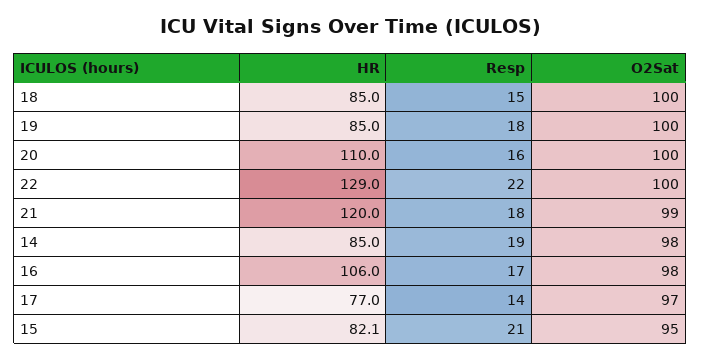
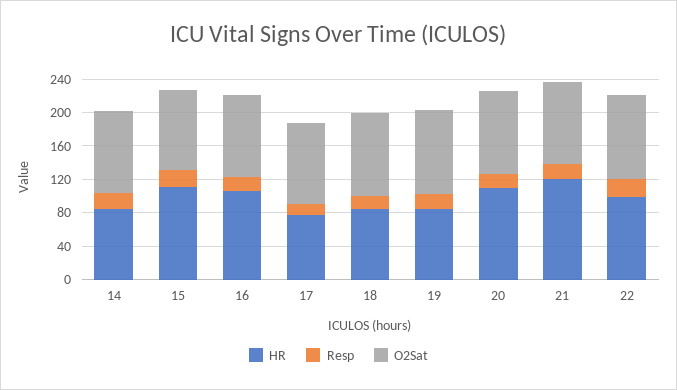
  {
    "HR": {
      "18": 85,
      "19": 85,
      "20": 110,
-     "22": 129,
+     "22": 100,
      "21": 120,
      "14": 85,
      "16": 106,
      "17": 77,
-     "15": 82.1
+     "15": 110
    },
    "Resp": {
      "18": 15,
      "19": 18,
      "20": 16,
      "22": 22,
      "21": 18,
      "14": 19,
      "16": 17,
      "17": 14,
      "15": 21
    },
    "O2Sat": {
      "18": 100,
      "19": 100,
      "20": 100,
      "22": 100,
      "21": 99,
      "14": 98,
      "16": 98,
      "17": 97,
      "15": 95
    }
  }

